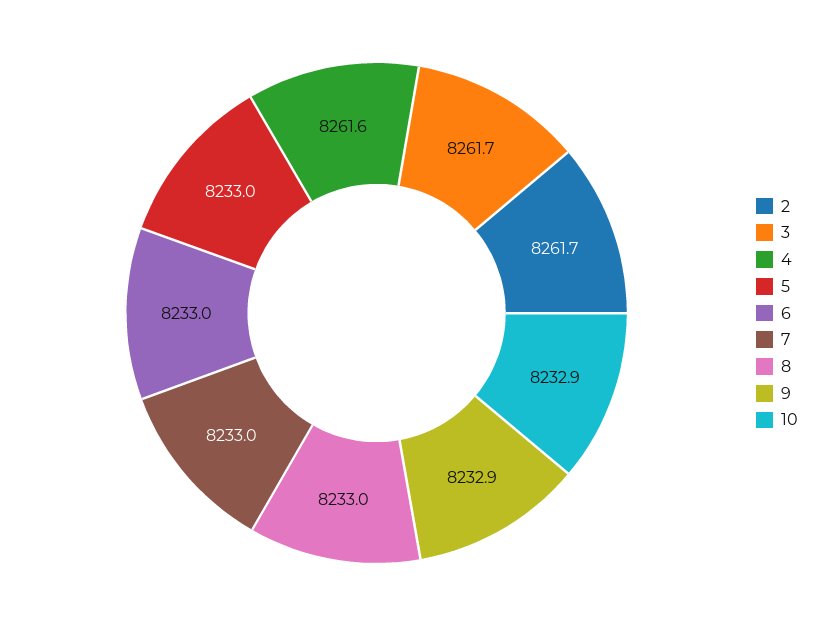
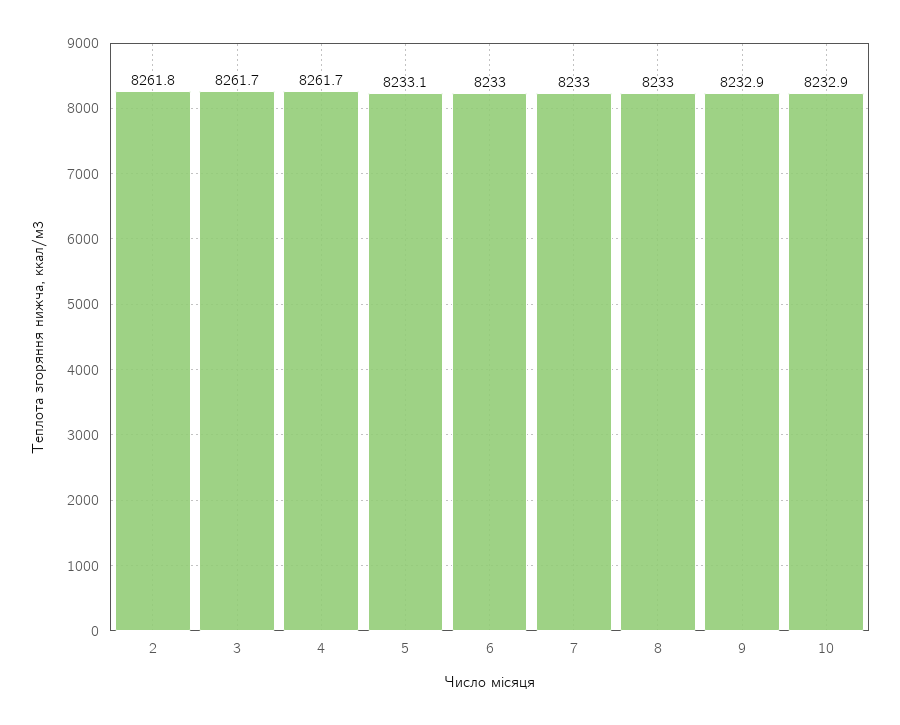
  {
-   "2": 8261.7,
+   "2": 8261.8,
    "3": 8261.7,
-   "4": 8261.6,
+   "4": 8261.7,
-   "5": 8233,
+   "5": 8233.1,
    "6": 8233,
    "7": 8233,
    "8": 8233,
    "9": 8232.9,
    "10": 8232.9
  }

